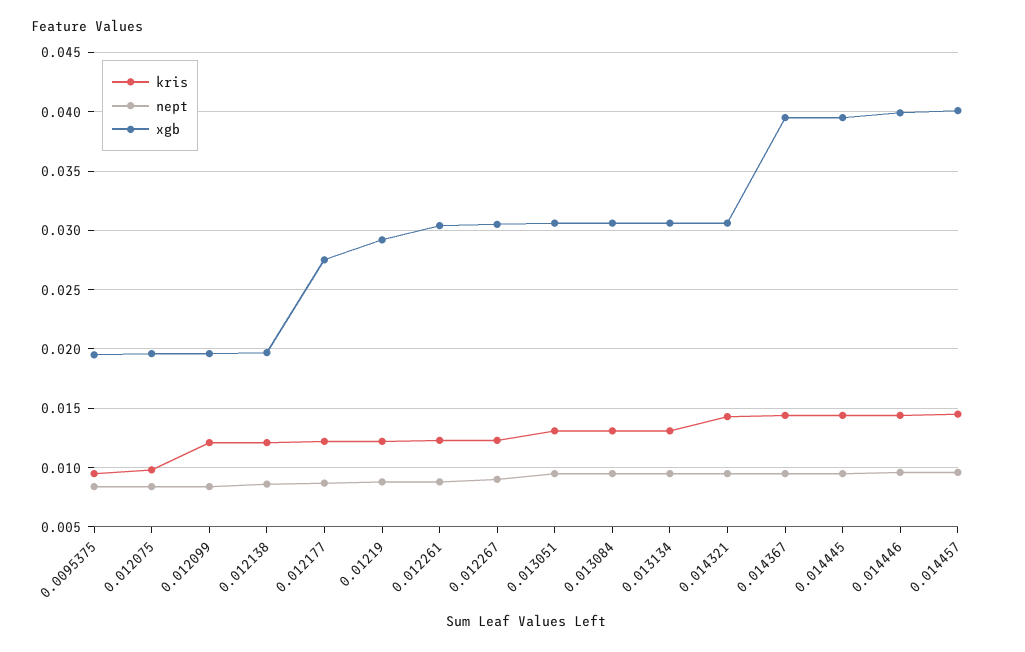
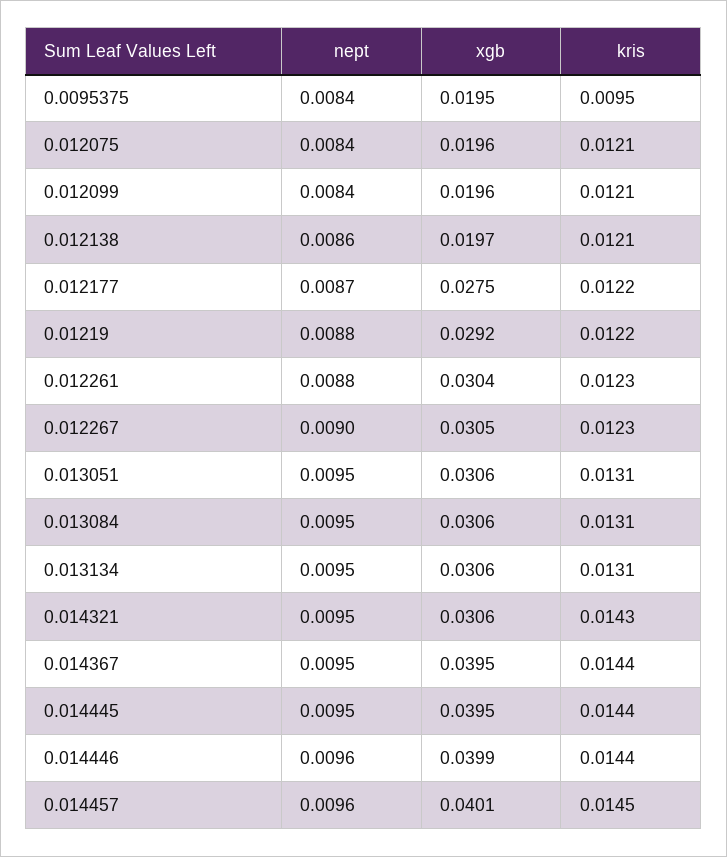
  {
    "kris": {
      "0.0095375": 0.0095,
-     "0.012075": 0.01,
+     "0.012075": 0.0121,
      "0.012099": 0.0121,
      "0.012138": 0.0121,
      "0.012177": 0.0122,
      "0.01219": 0.0122,
      "0.012261": 0.0123,
      "0.012267": 0.0123,
      "0.013051": 0.0131,
      "0.013084": 0.0131,
      "0.013134": 0.0131,
      "0.014321": 0.0143,
      "0.014367": 0.0144,
      "0.014445": 0.0144,
      "0.014446": 0.0144,
      "0.014457": 0.0145
    },
    "nept": {
      "0.0095375": 0.0084,
      "0.012075": 0.0084,
      "0.012099": 0.0084,
      "0.012138": 0.0086,
      "0.012177": 0.0087,
      "0.01219": 0.0088,
      "0.012261": 0.0088,
      "0.012267": 0.009,
      "0.013051": 0.0095,
      "0.013084": 0.0095,
      "0.013134": 0.0095,
      "0.014321": 0.0095,
      "0.014367": 0.0095,
      "0.014445": 0.0095,
      "0.014446": 0.0096,
      "0.014457": 0.0096
    },
    "xgb": {
      "0.0095375": 0.0195,
      "0.012075": 0.0196,
      "0.012099": 0.0196,
      "0.012138": 0.0197,
      "0.012177": 0.0275,
      "0.01219": 0.0292,
      "0.012261": 0.0304,
      "0.012267": 0.0305,
      "0.013051": 0.0306,
      "0.013084": 0.0306,
      "0.013134": 0.0306,
      "0.014321": 0.0306,
      "0.014367": 0.0395,
      "0.014445": 0.0395,
      "0.014446": 0.0399,
      "0.014457": 0.0401
    }
  }

